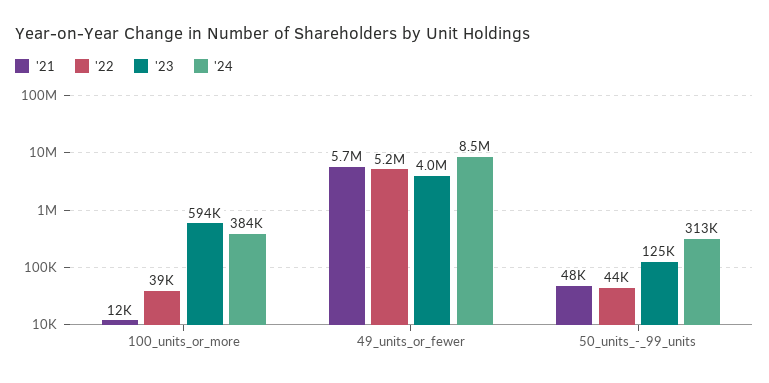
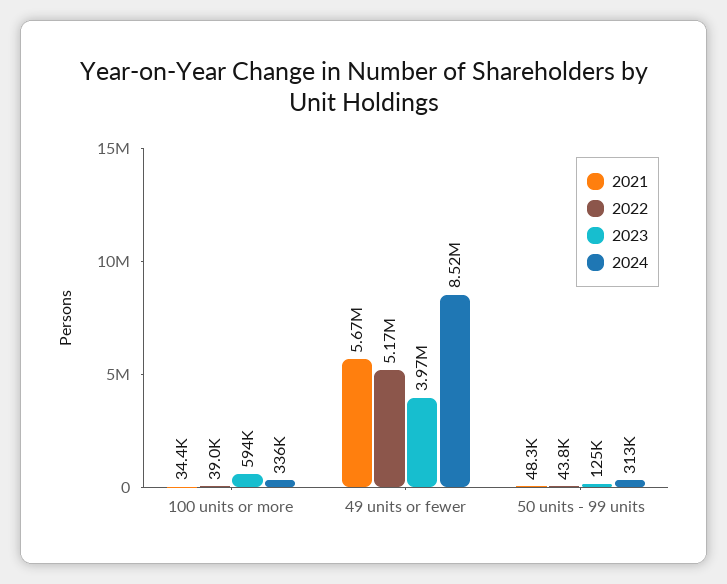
  {
    "'21": {
-     "100_units_or_more": 12000,
+     "100_units_or_more": 34400,
      "49_units_or_fewer": 5670000,
      "50_units_-_99_units": 48300
    },
    "'22": {
      "100_units_or_more": 39000,
      "49_units_or_fewer": 5170000,
      "50_units_-_99_units": 43800
    },
    "'23": {
      "100_units_or_more": 594000,
      "49_units_or_fewer": 3970000,
      "50_units_-_99_units": 125000
    },
    "'24": {
-     "100_units_or_more": 384000,
+     "100_units_or_more": 336000,
      "49_units_or_fewer": 8520000,
      "50_units_-_99_units": 313000
    }
  }

